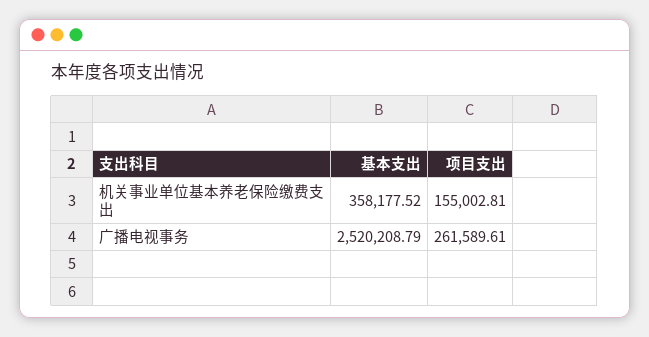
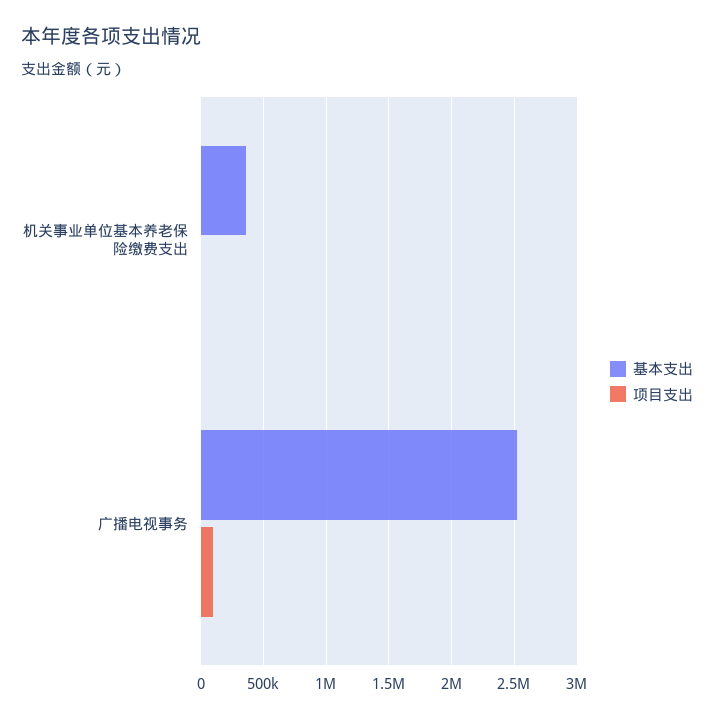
  {
    "基本支出": {
      "机关事业单位基本养老保险缴费支出": 358177.52,
      "广播电视事务": 2520208.79
    },
    "项目支出": {
-     "机关事业单位基本养老保险缴费支出": 155002.81,
+     "机关事业单位基本养老保险缴费支出": 0,
-     "广播电视事务": 261589.61
+     "广播电视事务": 100000
    }
  }

